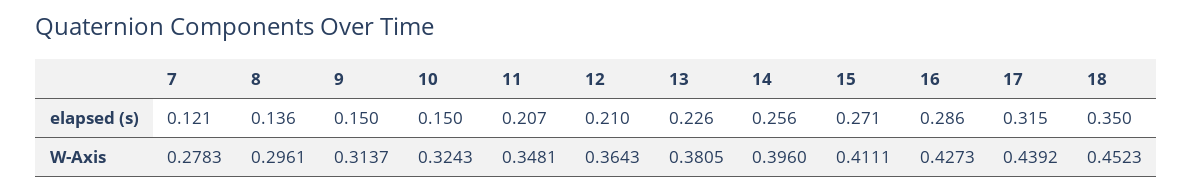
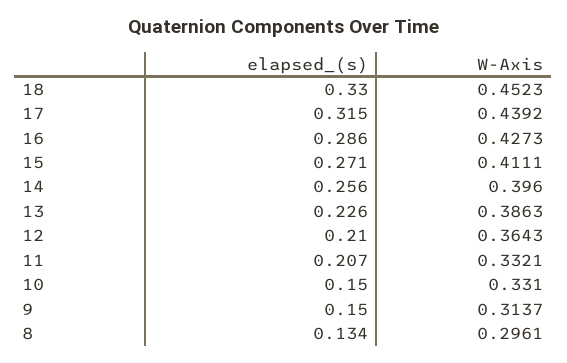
  {
-   "7": {
-     "elapsed (s)": 0.121,
-     "W-Axis": 0.2783
-   },
    "8": {
-     "elapsed (s)": 0.136,
+     "elapsed (s)": 0.134,
      "W-Axis": 0.2961
    },
    "9": {
      "elapsed (s)": 0.15,
      "W-Axis": 0.3137
    },
    "10": {
      "elapsed (s)": 0.15,
-     "W-Axis": 0.3243
+     "W-Axis": 0.331
    },
    "11": {
      "elapsed (s)": 0.207,
-     "W-Axis": 0.3481
+     "W-Axis": 0.3321
    },
    "12": {
      "elapsed (s)": 0.21,
      "W-Axis": 0.3643
    },
    "13": {
      "elapsed (s)": 0.226,
-     "W-Axis": 0.3805
+     "W-Axis": 0.3863
    },
    "14": {
      "elapsed (s)": 0.256,
      "W-Axis": 0.396
    },
    "15": {
      "elapsed (s)": 0.271,
      "W-Axis": 0.4111
    },
    "16": {
      "elapsed (s)": 0.286,
      "W-Axis": 0.4273
    },
    "17": {
      "elapsed (s)": 0.315,
      "W-Axis": 0.4392
    },
    "18": {
-     "elapsed (s)": 0.35,
+     "elapsed (s)": 0.33,
      "W-Axis": 0.4523
    }
  }

